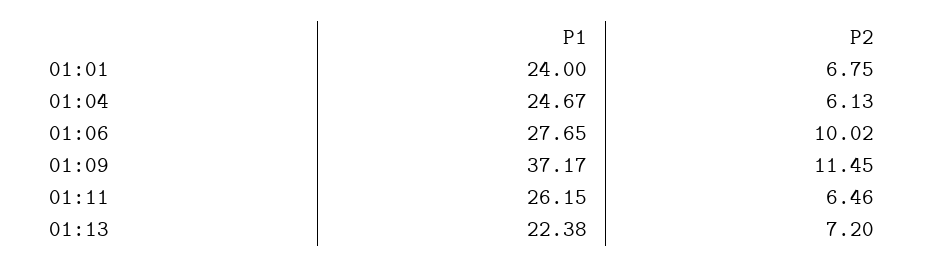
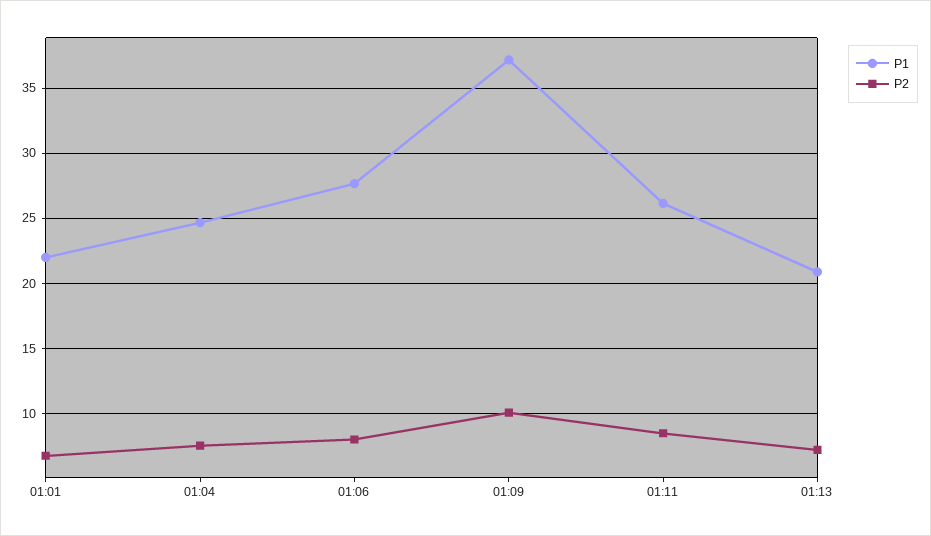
  {
    "P1": {
-     "01:01": 24,
+     "01:01": 22,
      "01:04": 24.67,
      "01:06": 27.65,
      "01:09": 37.17,
      "01:11": 26.15,
-     "01:13": 22.38
+     "01:13": 21
    },
    "P2": {
      "01:01": 6.75,
-     "01:04": 6.13,
+     "01:04": 7.5,
-     "01:06": 10.02,
+     "01:06": 8,
-     "01:09": 11.45,
+     "01:09": 10,
-     "01:11": 6.46,
+     "01:11": 8.5,
      "01:13": 7.2
    }
  }

